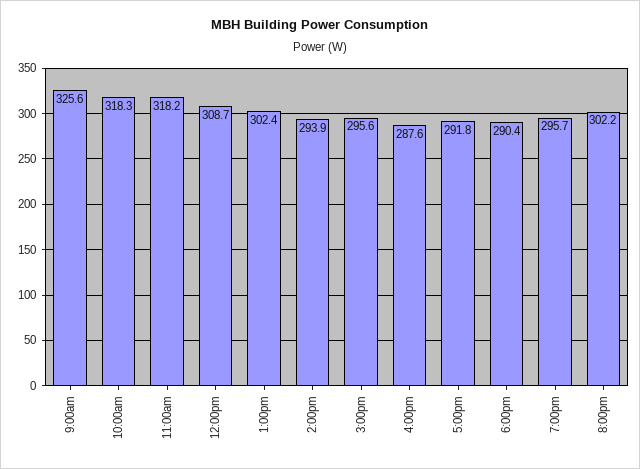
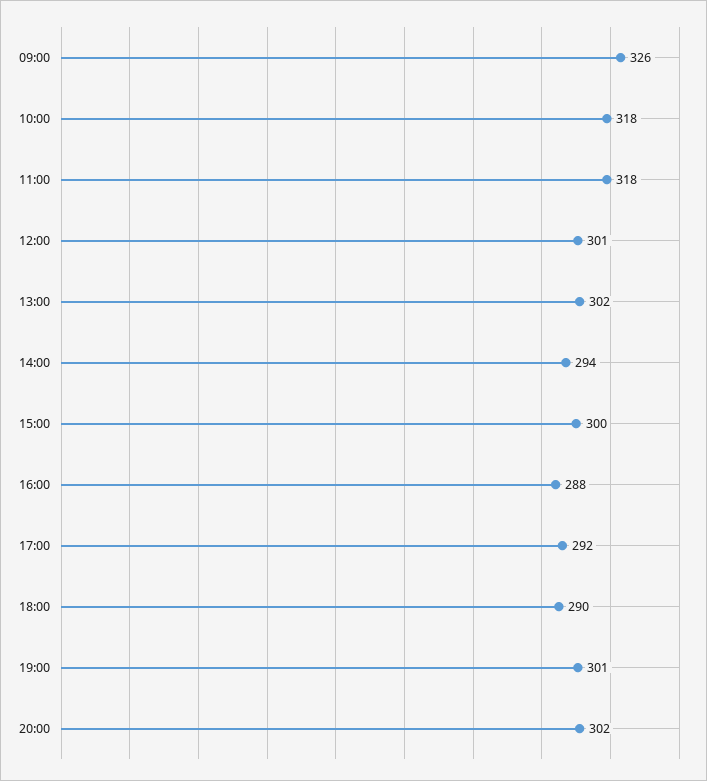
  {
    "9:00am": 325.6,
    "10:00am": 318.3,
    "11:00am": 318.2,
-   "12:00pm": 308.7,
+   "12:00pm": 301,
    "1:00pm": 302.4,
    "2:00pm": 293.9,
-   "3:00pm": 295.6,
+   "3:00pm": 300,
    "4:00pm": 287.6,
    "5:00pm": 291.8,
    "6:00pm": 290.4,
-   "7:00pm": 295.7,
+   "7:00pm": 301,
    "8:00pm": 302.2
  }

